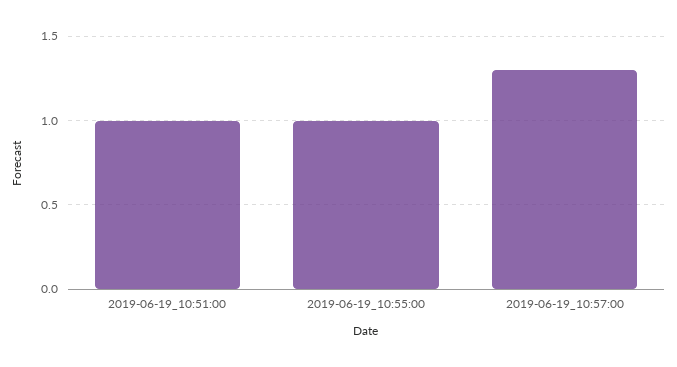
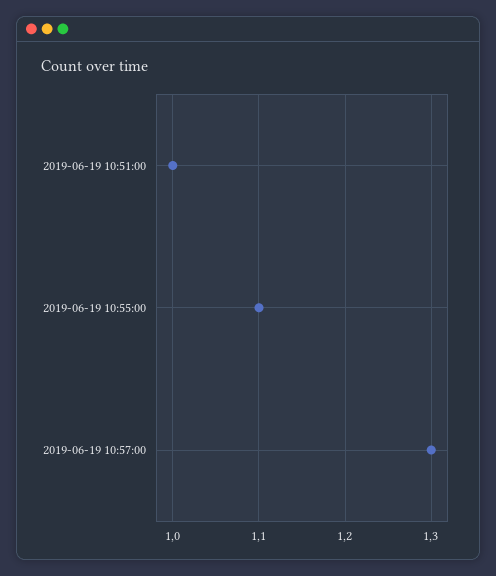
  {
    "2019-06-19_10:51:00": 1,
-   "2019-06-19_10:55:00": 1,
+   "2019-06-19_10:55:00": 1.1,
    "2019-06-19_10:57:00": 1.3
  }

